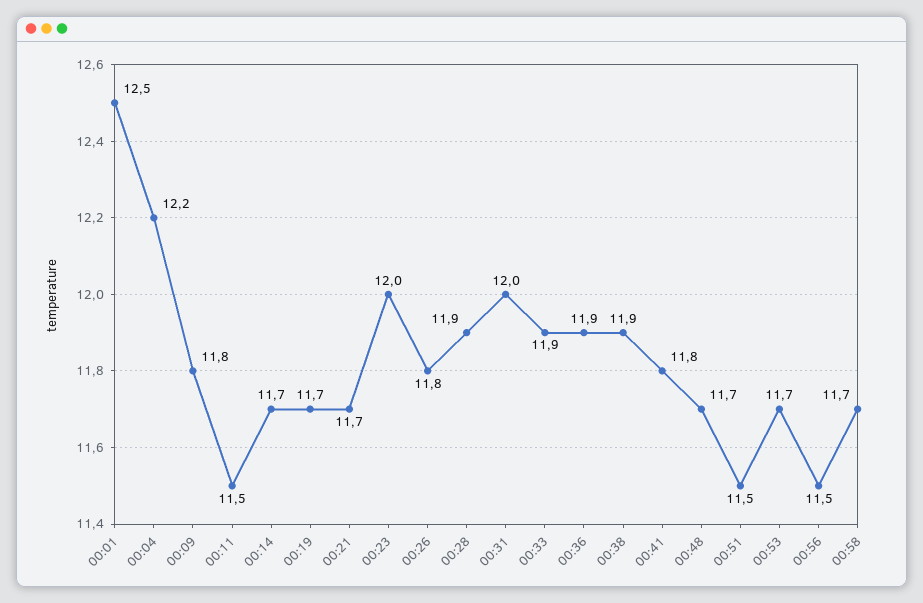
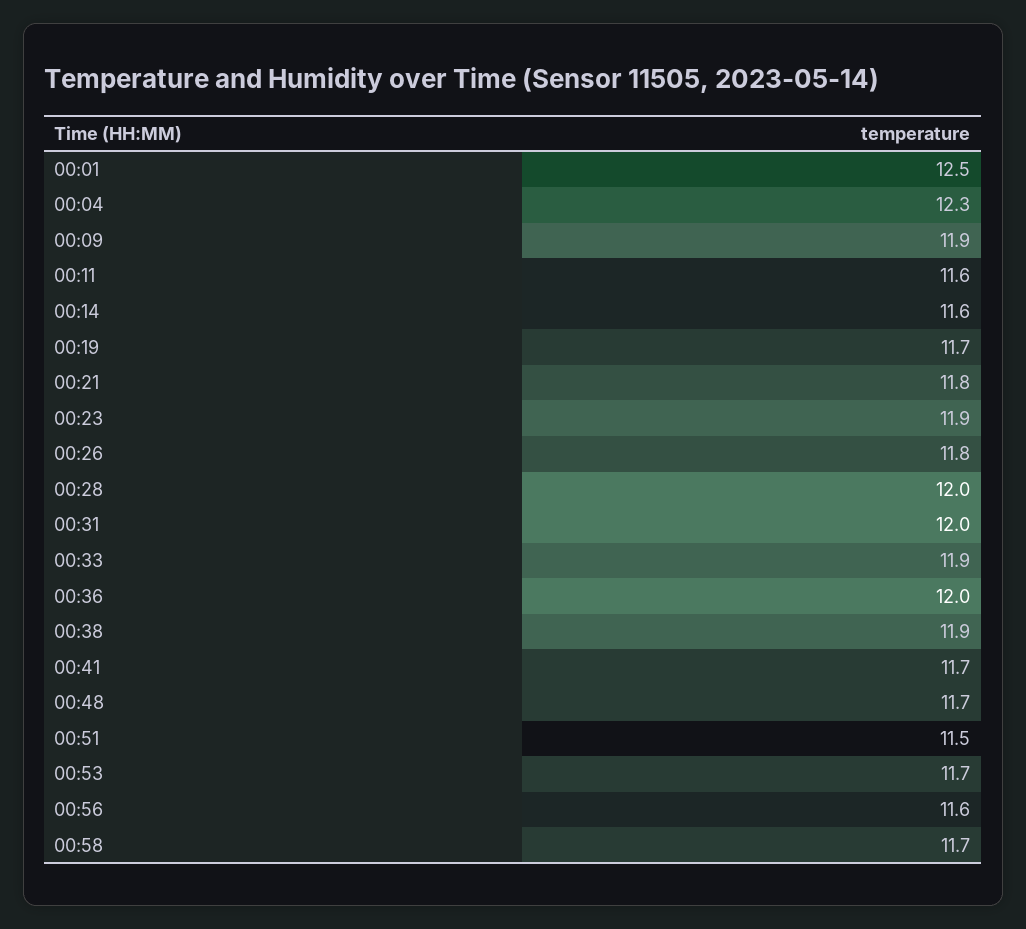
  {
    "00:01": 12.5,
-   "00:04": 12.2,
+   "00:04": 12.3,
-   "00:09": 11.8,
+   "00:09": 11.9,
-   "00:11": 11.5,
+   "00:11": 11.6,
-   "00:14": 11.7,
+   "00:14": 11.6,
    "00:19": 11.7,
-   "00:21": 11.7,
+   "00:21": 11.8,
-   "00:23": 12,
+   "00:23": 11.9,
    "00:26": 11.8,
-   "00:28": 11.9,
+   "00:28": 12,
    "00:31": 12,
    "00:33": 11.9,
-   "00:36": 11.9,
+   "00:36": 12,
    "00:38": 11.9,
-   "00:41": 11.8,
+   "00:41": 11.7,
    "00:48": 11.7,
    "00:51": 11.5,
    "00:53": 11.7,
-   "00:56": 11.5,
+   "00:56": 11.6,
    "00:58": 11.7
  }

